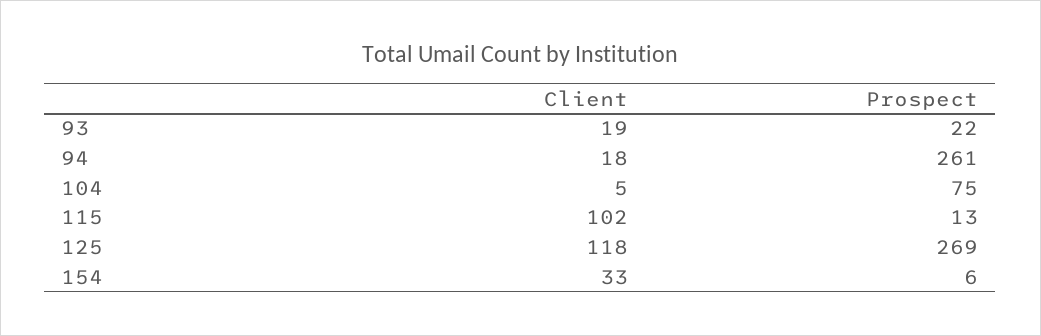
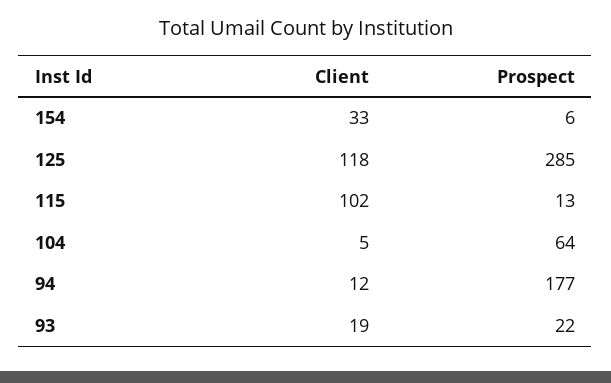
  {
    "Client": {
      "93": 19,
-     "94": 18,
+     "94": 12,
      "104": 5,
      "115": 102,
      "125": 118,
      "154": 33
    },
    "Prospect": {
      "93": 22,
-     "94": 261,
+     "94": 177,
-     "104": 75,
+     "104": 64,
      "115": 13,
-     "125": 269,
+     "125": 285,
      "154": 6
    }
  }

